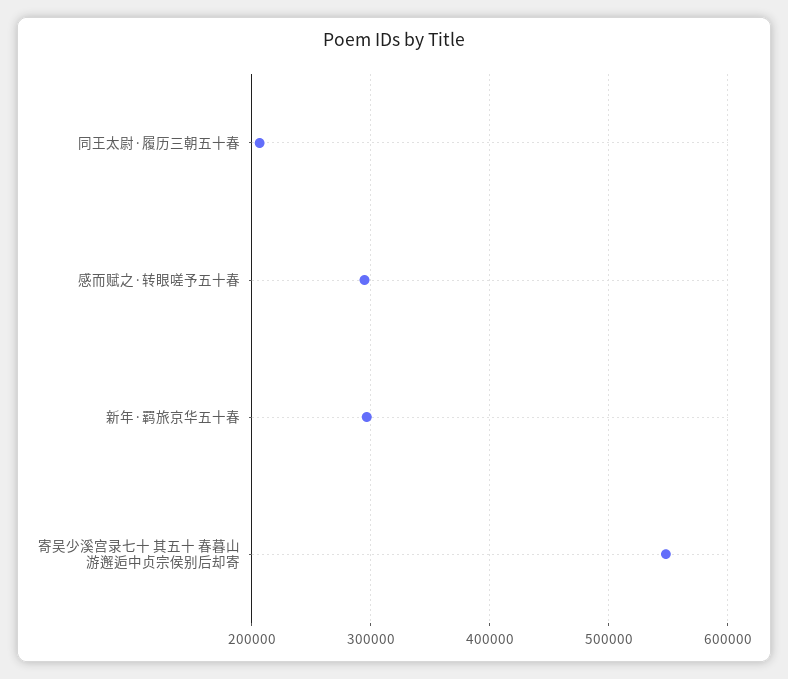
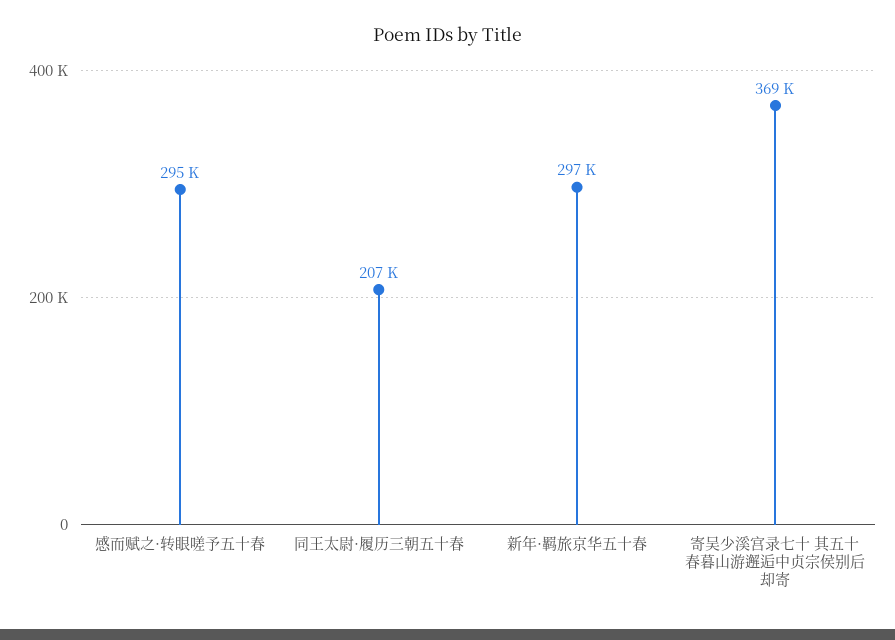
  {
    "同王太尉·履历三朝五十春": 207000,
    "感而赋之·转眼嗟予五十春": 295000,
    "新年·羁旅京华五十春": 297000,
-   "寄吴少溪宫录七十 其五十 春暮山游邂逅中贞宗侯别后却寄": 550000
+   "寄吴少溪宫录七十 其五十 春暮山游邂逅中贞宗侯别后却寄": 369000
  }

